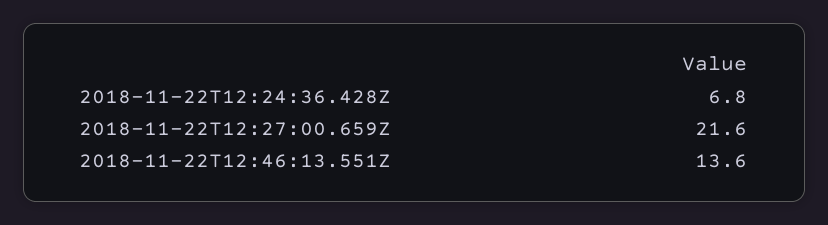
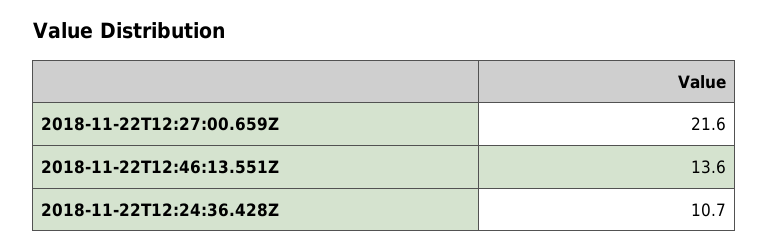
  {
-   "2018-11-22T12:24:36.428Z": 6.8,
+   "2018-11-22T12:24:36.428Z": 10.7,
    "2018-11-22T12:27:00.659Z": 21.6,
    "2018-11-22T12:46:13.551Z": 13.6
  }

